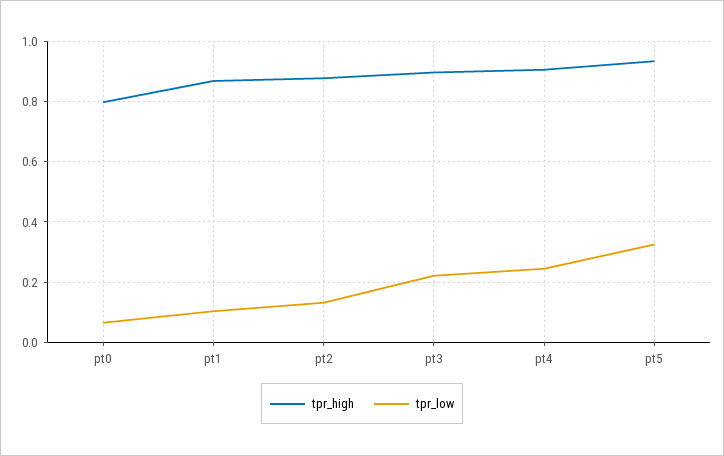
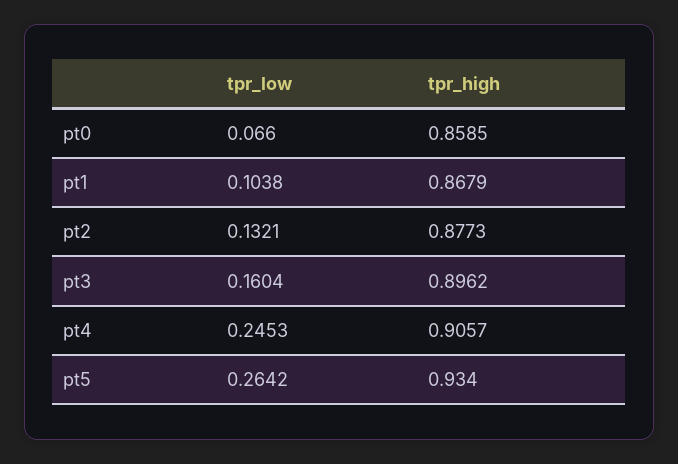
  {
    "tpr_high": {
-     "pt0": 0.8,
+     "pt0": 0.8585,
      "pt1": 0.8679,
      "pt2": 0.8773,
      "pt3": 0.8962,
      "pt4": 0.9057,
      "pt5": 0.934
    },
    "tpr_low": {
      "pt0": 0.066,
      "pt1": 0.1038,
      "pt2": 0.1321,
-     "pt3": 0.22,
+     "pt3": 0.1604,
      "pt4": 0.2453,
-     "pt5": 0.32
+     "pt5": 0.2642
    }
  }

